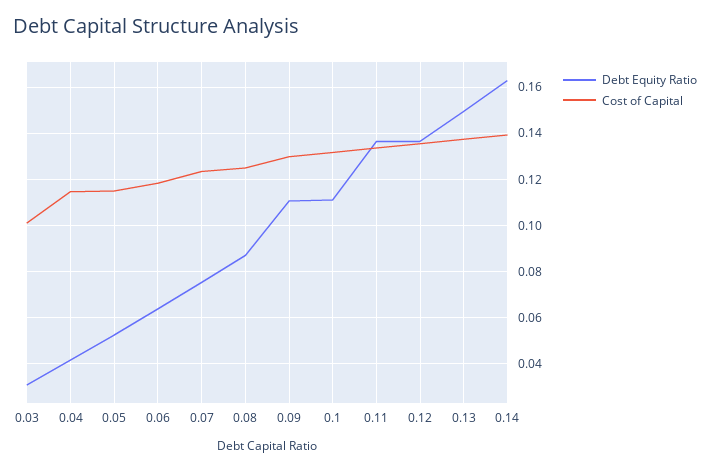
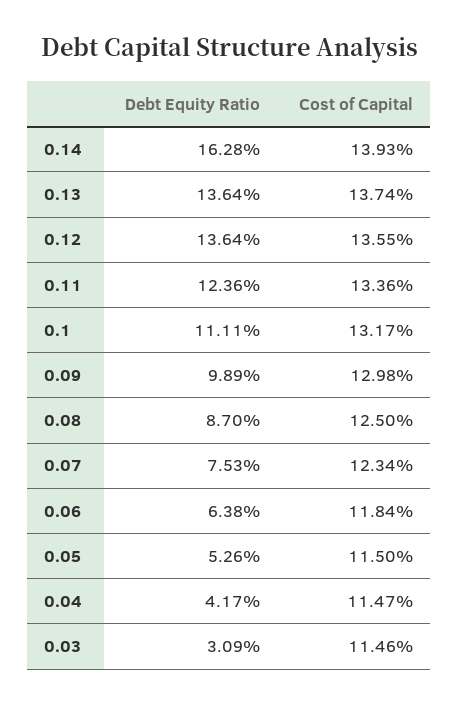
  {
    "Debt Equity Ratio": {
      "0.03": 0.0309,
      "0.04": 0.0417,
      "0.05": 0.0526,
      "0.06": 0.0638,
      "0.07": 0.0753,
      "0.08": 0.087,
-     "0.09": 0.11,
+     "0.09": 0.0989,
      "0.1": 0.1111,
-     "0.11": 0.135,
+     "0.11": 0.1236,
      "0.12": 0.1364,
-     "0.13": 0.15,
+     "0.13": 0.1364,
      "0.14": 0.1628
    },
    "Cost of Capital": {
-     "0.03": 0.1,
+     "0.03": 0.1146,
      "0.04": 0.1147,
      "0.05": 0.115,
      "0.06": 0.1184,
      "0.07": 0.1234,
      "0.08": 0.125,
      "0.09": 0.1298,
      "0.1": 0.1317,
      "0.11": 0.1336,
      "0.12": 0.1355,
      "0.13": 0.1374,
      "0.14": 0.1393
    }
  }

